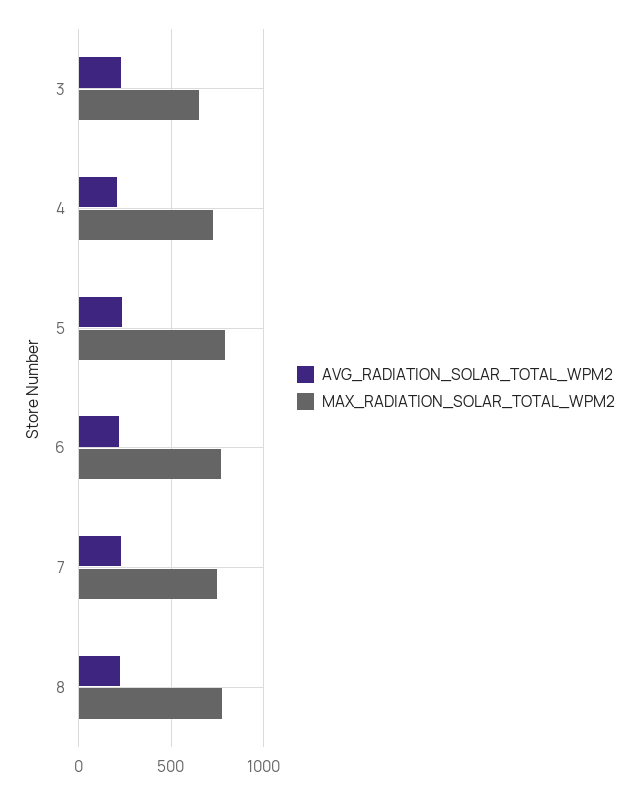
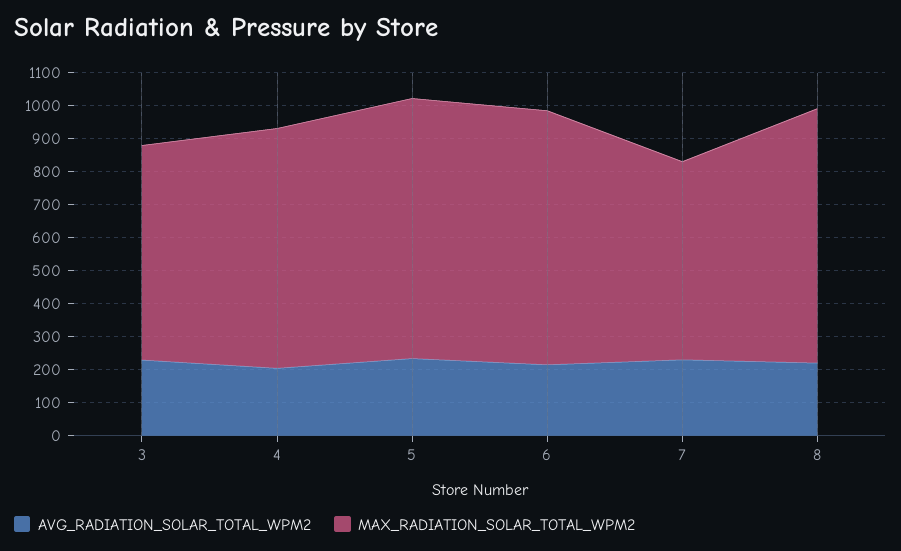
  {
    "AVG_RADIATION_SOLAR_TOTAL_WPM2": {
      "3": 225,
      "4": 200,
      "5": 225,
      "6": 225,
      "7": 225,
      "8": 225
    },
    "MAX_RADIATION_SOLAR_TOTAL_WPM2": {
      "3": 650,
      "4": 725,
      "5": 800,
      "6": 775,
-     "7": 750,
+     "7": 600,
      "8": 775
    }
  }

